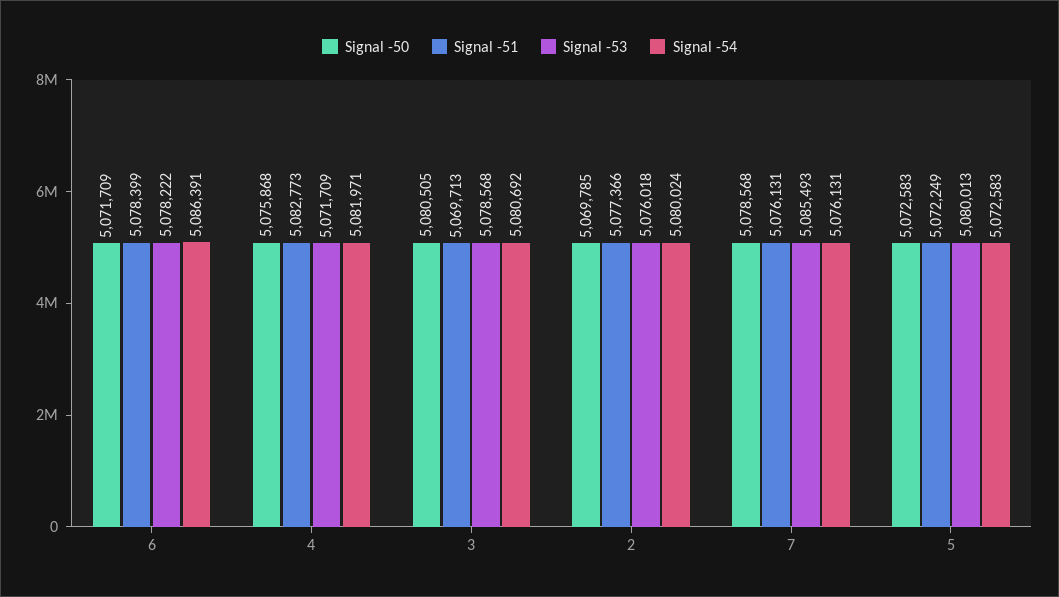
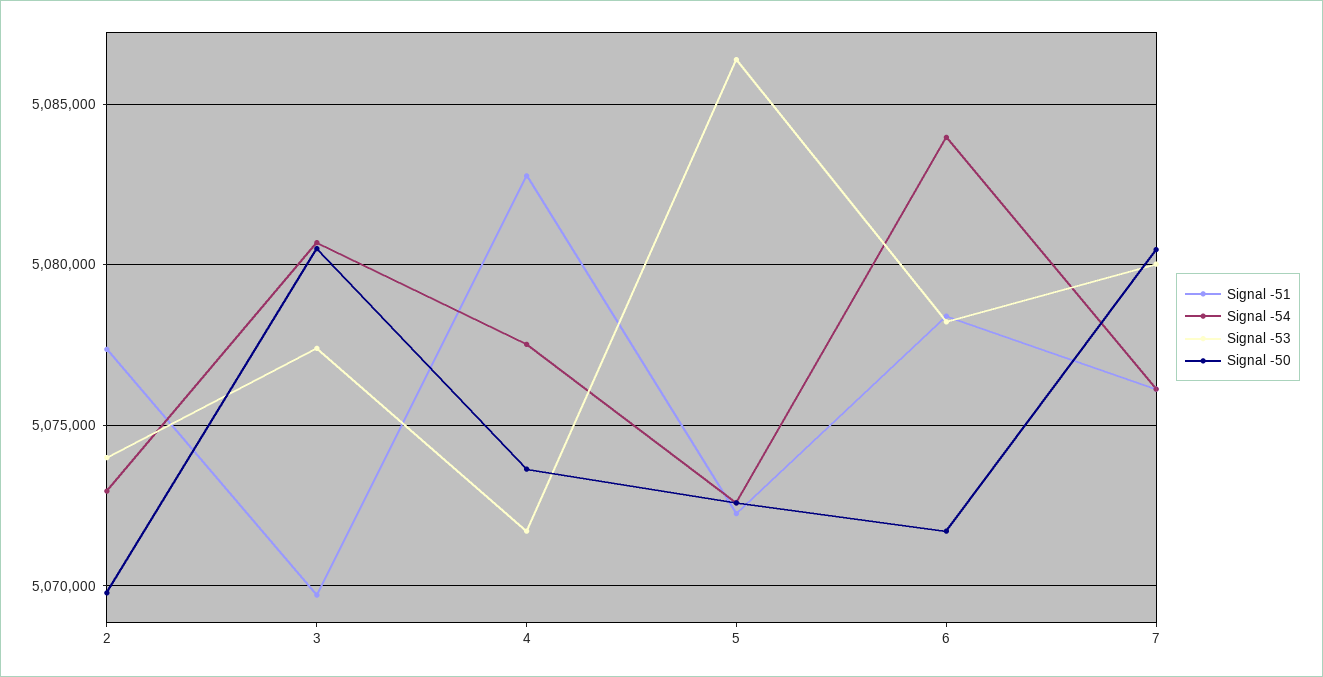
  {
    "Signal -50": {
      "6": 5071709,
-     "4": 5075868,
+     "4": 5073500,
      "3": 5080505,
      "2": 5069785,
-     "7": 5078568,
+     "7": 5080500,
      "5": 5072583
    },
    "Signal -51": {
      "6": 5078399,
      "4": 5082773,
      "3": 5069713,
      "2": 5077366,
      "7": 5076131,
      "5": 5072249
    },
    "Signal -53": {
      "6": 5078222,
      "4": 5071709,
-     "3": 5078568,
+     "3": 5077500,
-     "2": 5076018,
+     "2": 5074000,
-     "7": 5085493,
+     "7": 5080000,
-     "5": 5080013
+     "5": 5086500
    },
    "Signal -54": {
-     "6": 5086391,
+     "6": 5084000,
-     "4": 5081971,
+     "4": 5077500,
      "3": 5080692,
-     "2": 5080024,
+     "2": 5073000,
      "7": 5076131,
      "5": 5072583
    }
  }

